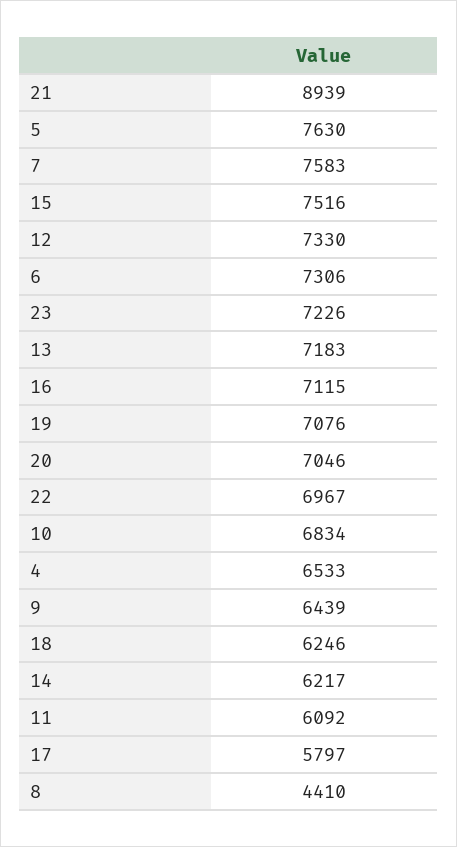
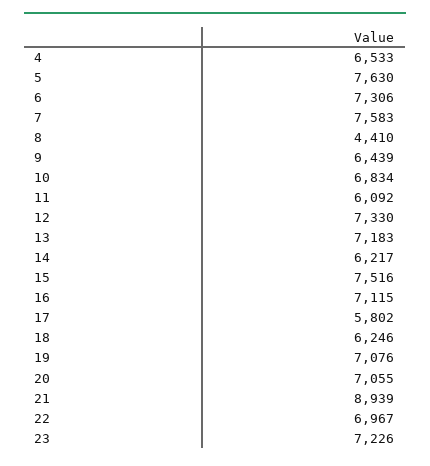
  {
    "21": 8939,
    "5": 7630,
    "7": 7583,
    "15": 7516,
    "12": 7330,
    "6": 7306,
    "23": 7226,
    "13": 7183,
    "16": 7115,
    "19": 7076,
-   "20": 7046,
+   "20": 7055,
    "22": 6967,
    "10": 6834,
    "4": 6533,
    "9": 6439,
    "18": 6246,
    "14": 6217,
    "11": 6092,
-   "17": 5797,
+   "17": 5802,
    "8": 4410
  }

